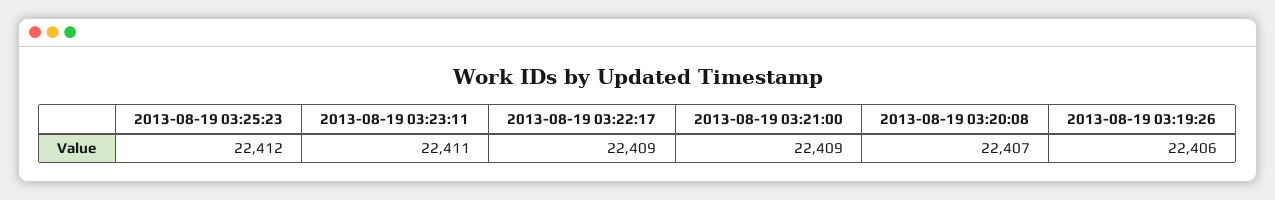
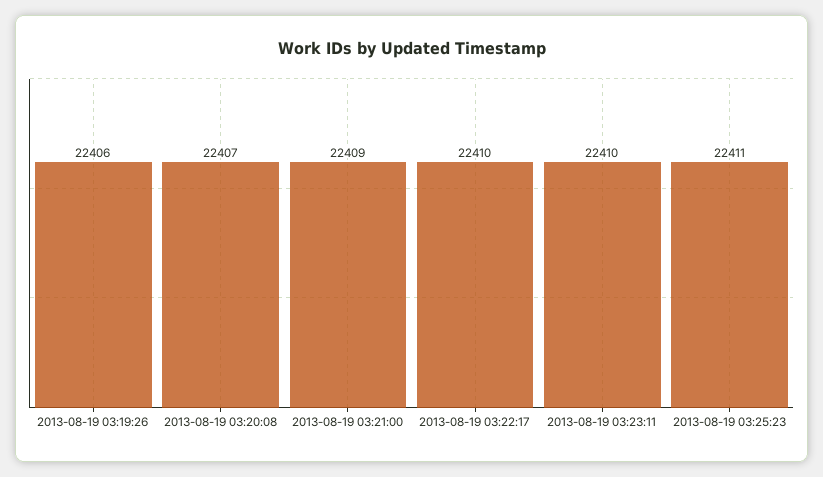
  {
-   "2013-08-19 03:25:23": 22412,
+   "2013-08-19 03:25:23": 22411,
-   "2013-08-19 03:23:11": 22411,
+   "2013-08-19 03:23:11": 22410,
-   "2013-08-19 03:22:17": 22409,
+   "2013-08-19 03:22:17": 22410,
    "2013-08-19 03:21:00": 22409,
    "2013-08-19 03:20:08": 22407,
    "2013-08-19 03:19:26": 22406
  }

